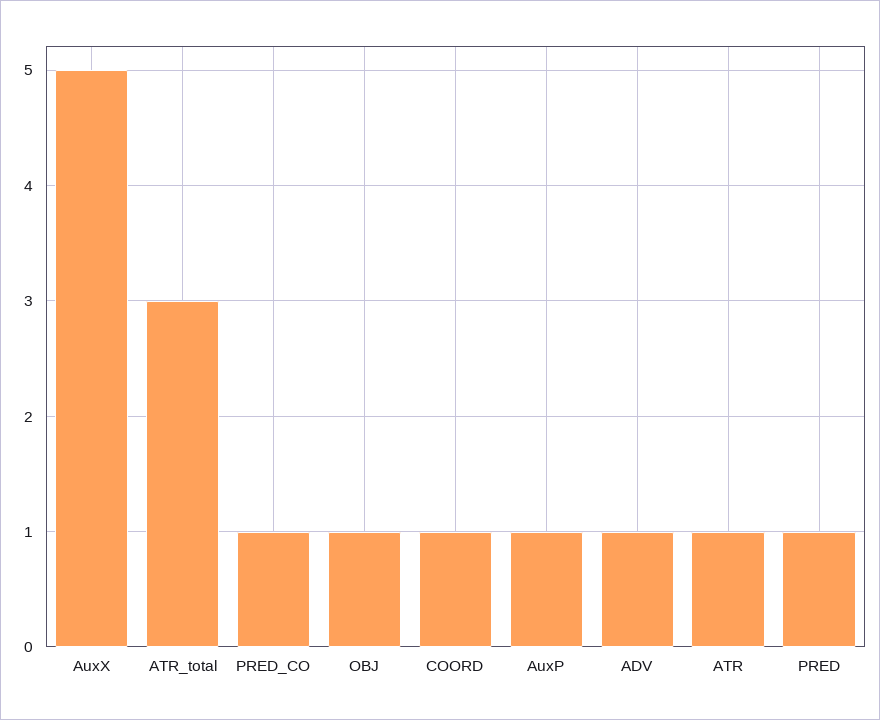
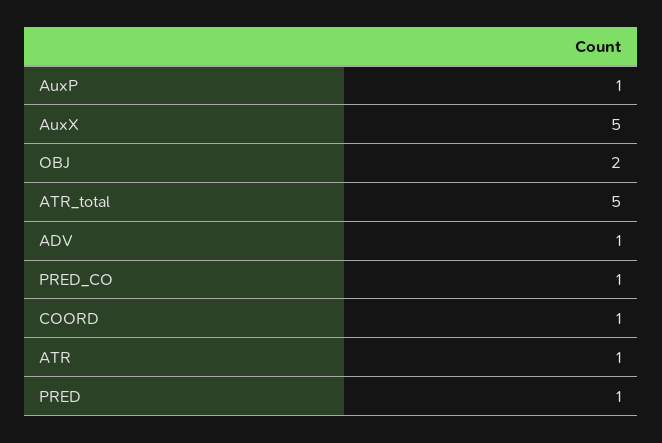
  {
    "AuxX": 5,
-   "ATR_total": 3,
+   "ATR_total": 5,
    "PRED_CO": 1,
-   "OBJ": 1,
+   "OBJ": 2,
    "COORD": 1,
    "AuxP": 1,
    "ADV": 1,
    "ATR": 1,
    "PRED": 1
  }

